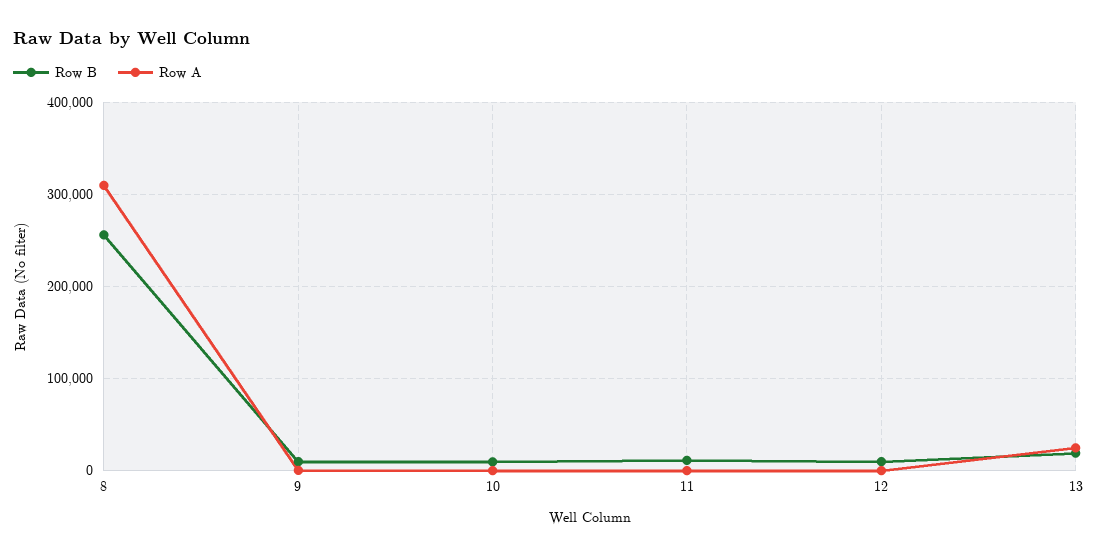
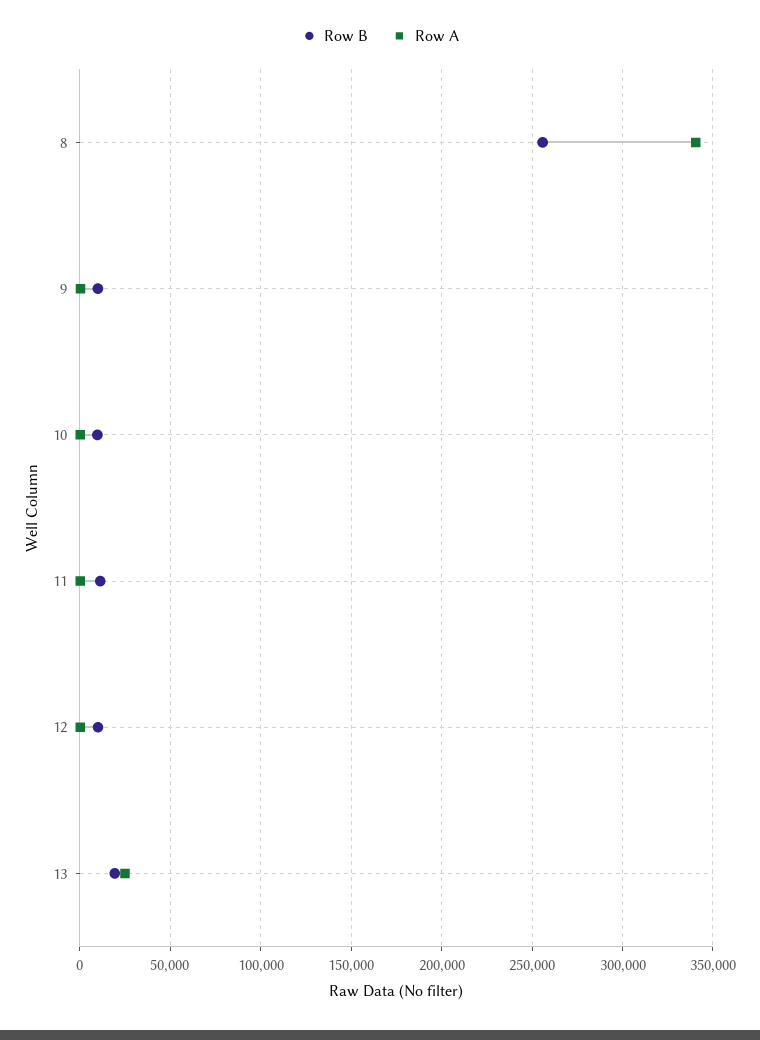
  {
    "Row B": {
      "8": 255000,
      "9": 10000,
      "10": 10000,
      "11": 10000,
      "12": 10000,
      "13": 20000
    },
    "Row A": {
-     "8": 310000,
+     "8": 340000,
      "9": 0,
      "10": 0,
      "11": 0,
      "12": 0,
      "13": 25000
    }
  }

